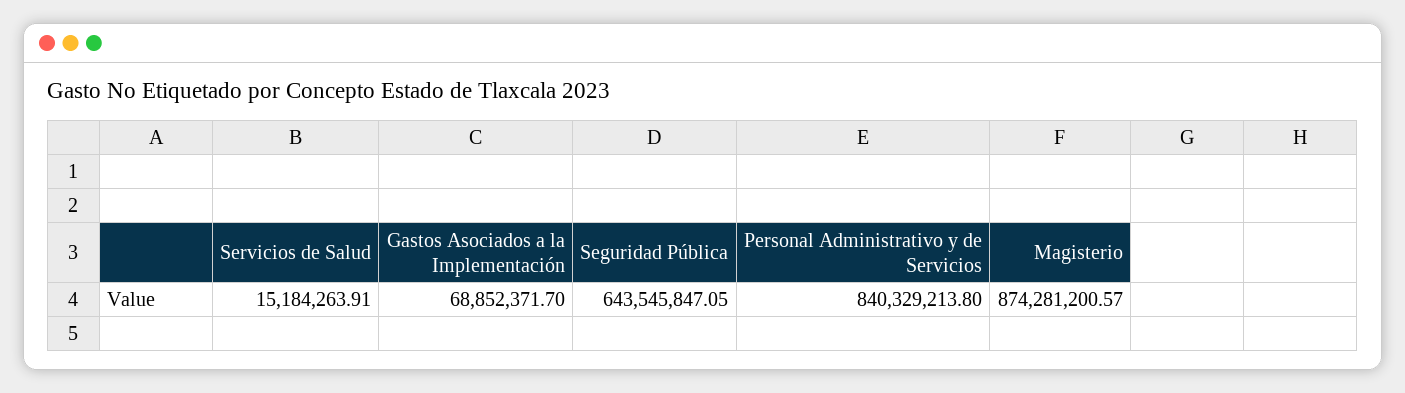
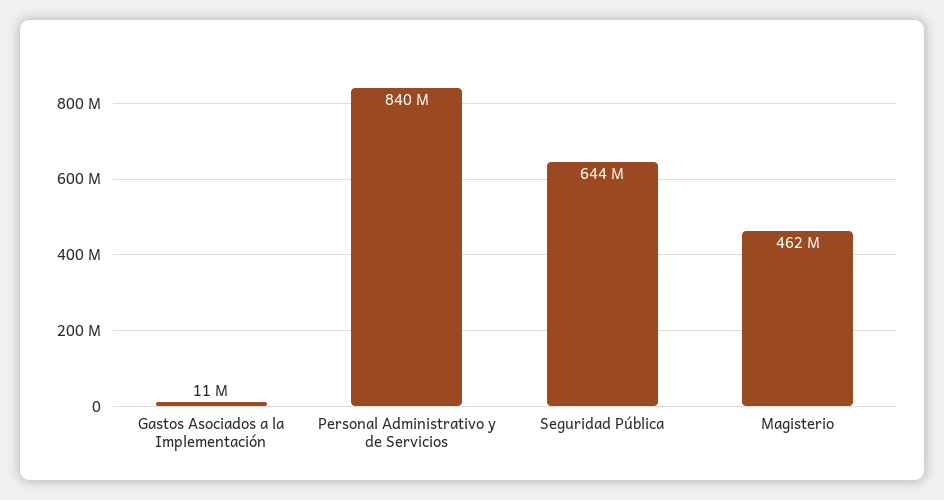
  {
-   "Servicios de Salud": 15184263.91,
-   "Gastos Asociados a la Implementación": 68852371.7,
+   "Gastos Asociados a la Implementación": 11000000,
    "Seguridad Pública": 643545847.05,
    "Personal Administrativo y de Servicios": 840329213.8,
-   "Magisterio": 874281200.57
+   "Magisterio": 462000000
  }

